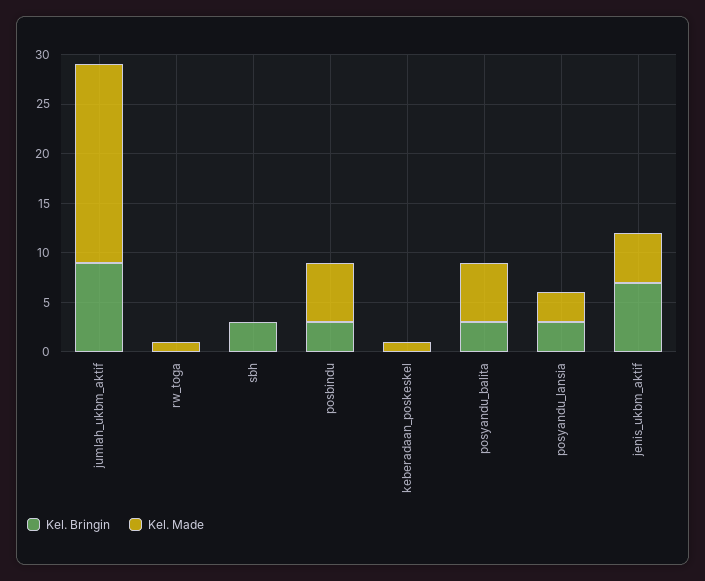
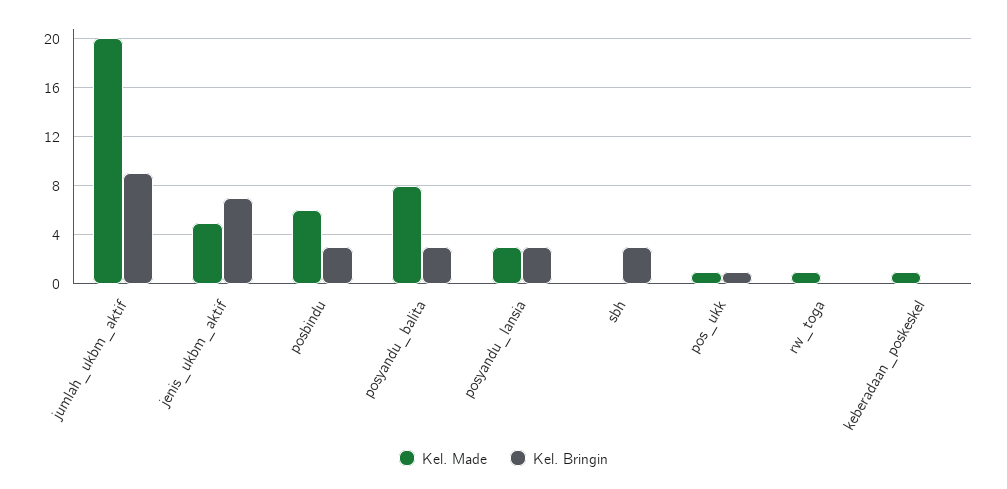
  {
    "Kel. Bringin": {
      "jumlah_ukbm_aktif": 9,
      "rw_toga": 0,
      "sbh": 3,
      "posbindu": 3,
      "keberadaan_poskeskel": 0,
      "posyandu_balita": 3,
      "posyandu_lansia": 3,
-     "jenis_ukbm_aktif": 7
+     "jenis_ukbm_aktif": 7,
+     "pos_ukk": 1
    },
    "Kel. Made": {
      "jumlah_ukbm_aktif": 20,
      "rw_toga": 1,
      "sbh": 0,
      "posbindu": 6,
      "keberadaan_poskeskel": 1,
-     "posyandu_balita": 6,
+     "posyandu_balita": 8,
      "posyandu_lansia": 3,
-     "jenis_ukbm_aktif": 5
+     "jenis_ukbm_aktif": 5,
+     "pos_ukk": 1
    }
  }

